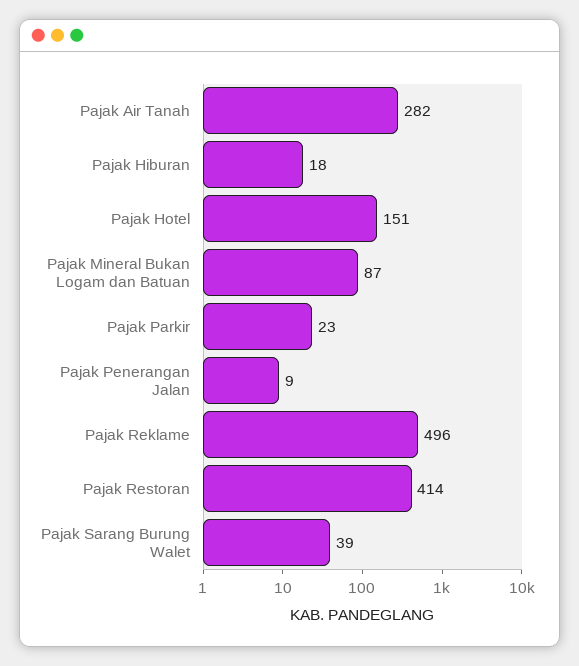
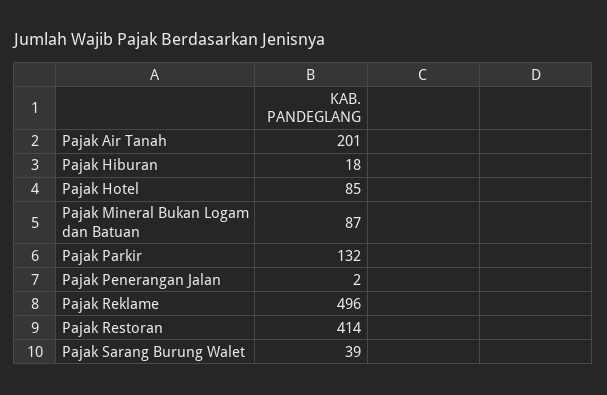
  {
-   "Pajak Air Tanah": 282,
+   "Pajak Air Tanah": 201,
    "Pajak Hiburan": 18,
-   "Pajak Hotel": 151,
+   "Pajak Hotel": 85,
    "Pajak Mineral Bukan Logam dan Batuan": 87,
-   "Pajak Parkir": 23,
+   "Pajak Parkir": 132,
-   "Pajak Penerangan Jalan": 9,
+   "Pajak Penerangan Jalan": 2,
    "Pajak Reklame": 496,
    "Pajak Restoran": 414,
    "Pajak Sarang Burung Walet": 39
  }

